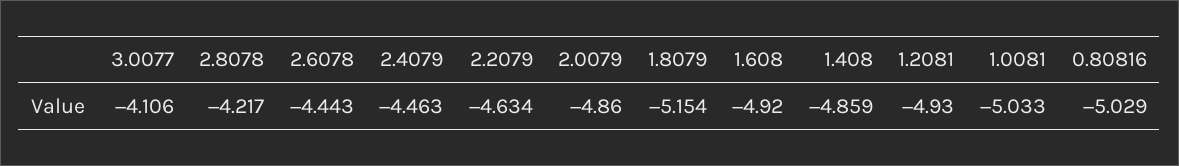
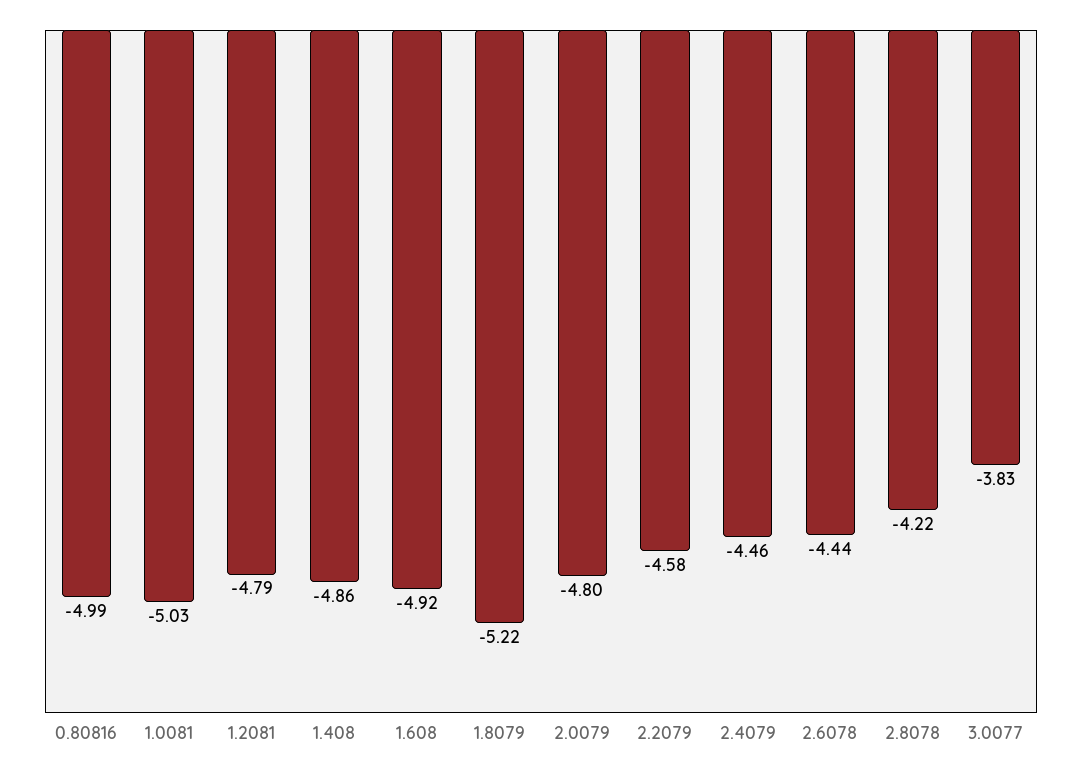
  {
-   "3.0077": -4.106,
+   "3.0077": -3.83,
    "2.8078": -4.217,
    "2.6078": -4.443,
    "2.4079": -4.463,
-   "2.2079": -4.634,
+   "2.2079": -4.58,
-   "2.0079": -4.86,
+   "2.0079": -4.8,
-   "1.8079": -5.154,
+   "1.8079": -5.22,
    "1.608": -4.92,
    "1.408": -4.859,
-   "1.2081": -4.93,
+   "1.2081": -4.79,
    "1.0081": -5.033,
-   "0.80816": -5.029
+   "0.80816": -4.99
  }

